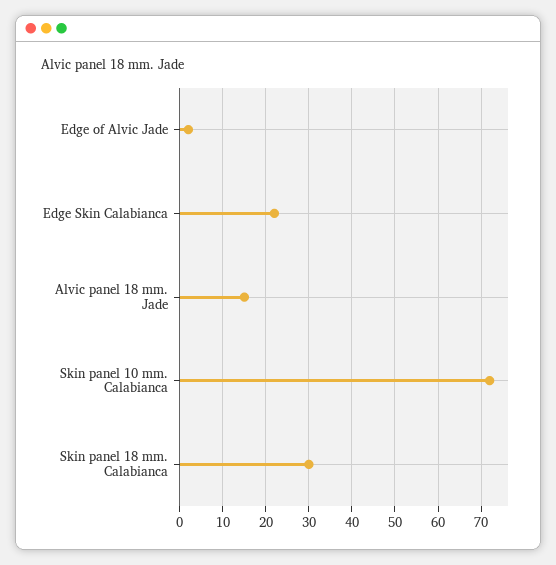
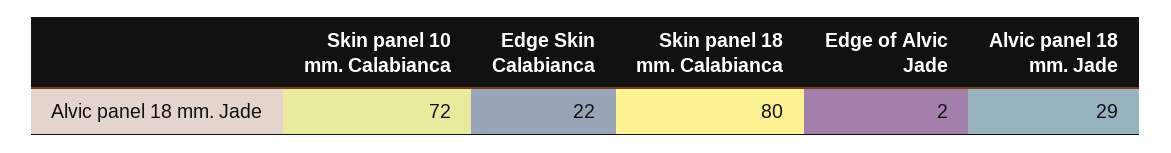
  {
    "Edge of Alvic Jade": 2,
    "Edge Skin Calabianca": 22,
-   "Alvic panel 18 mm. Jade": 15,
+   "Alvic panel 18 mm. Jade": 29,
    "Skin panel 10 mm. Calabianca": 72,
-   "Skin panel 18 mm. Calabianca": 30
+   "Skin panel 18 mm. Calabianca": 80
  }

